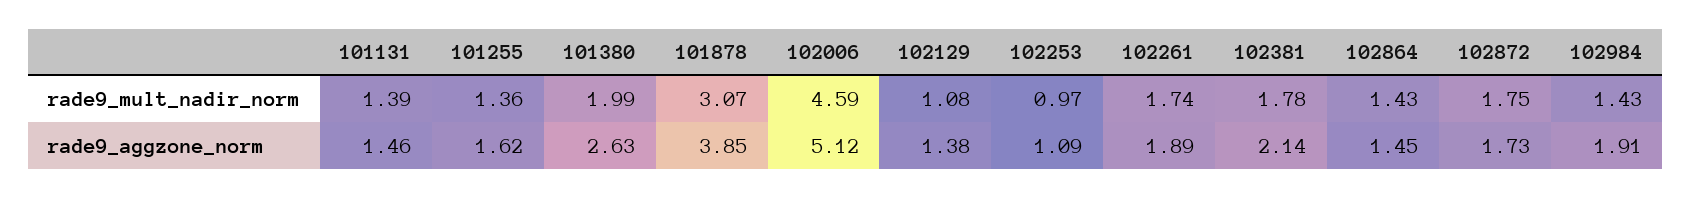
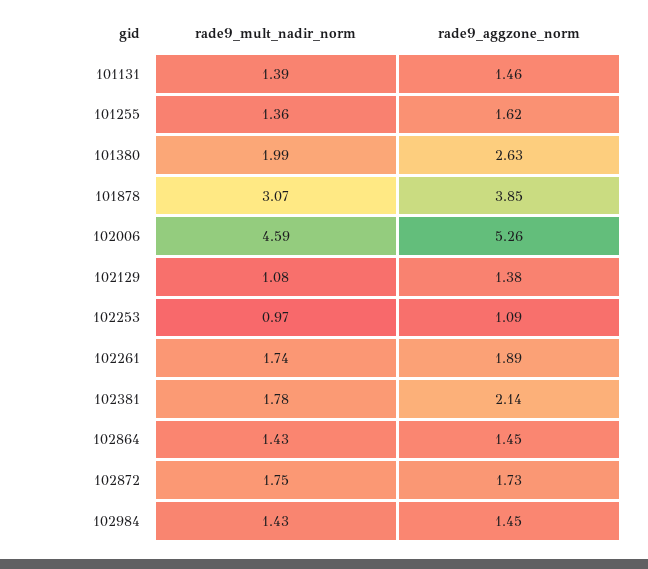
  {
    "101131": {
      "rade9_mult_nadir_norm": 1.39,
      "rade9_aggzone_norm": 1.46
    },
    "101255": {
      "rade9_mult_nadir_norm": 1.36,
      "rade9_aggzone_norm": 1.62
    },
    "101380": {
      "rade9_mult_nadir_norm": 1.99,
      "rade9_aggzone_norm": 2.63
    },
    "101878": {
      "rade9_mult_nadir_norm": 3.07,
      "rade9_aggzone_norm": 3.85
    },
    "102006": {
      "rade9_mult_nadir_norm": 4.59,
-     "rade9_aggzone_norm": 5.12
+     "rade9_aggzone_norm": 5.26
    },
    "102129": {
      "rade9_mult_nadir_norm": 1.08,
      "rade9_aggzone_norm": 1.38
    },
    "102253": {
      "rade9_mult_nadir_norm": 0.97,
      "rade9_aggzone_norm": 1.09
    },
    "102261": {
      "rade9_mult_nadir_norm": 1.74,
      "rade9_aggzone_norm": 1.89
    },
    "102381": {
      "rade9_mult_nadir_norm": 1.78,
      "rade9_aggzone_norm": 2.14
    },
    "102864": {
      "rade9_mult_nadir_norm": 1.43,
      "rade9_aggzone_norm": 1.45
    },
    "102872": {
      "rade9_mult_nadir_norm": 1.75,
      "rade9_aggzone_norm": 1.73
    },
    "102984": {
      "rade9_mult_nadir_norm": 1.43,
-     "rade9_aggzone_norm": 1.91
+     "rade9_aggzone_norm": 1.45
    }
  }

